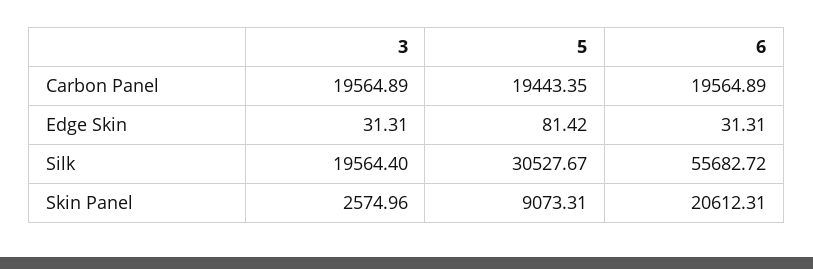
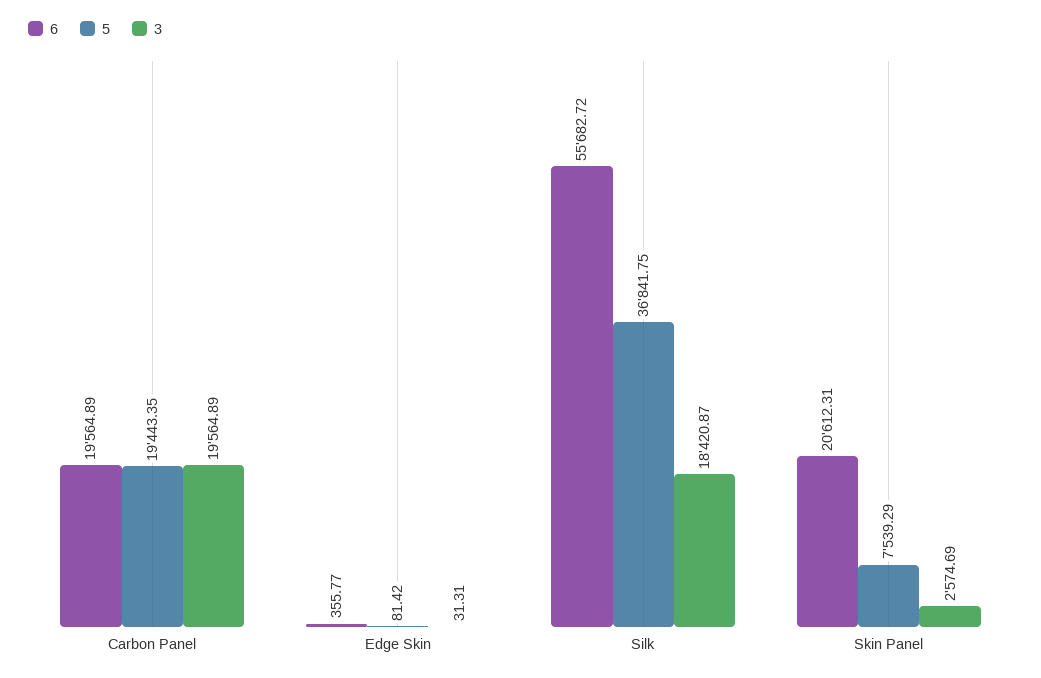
  {
    "3": {
      "Carbon Panel": 19564.89,
      "Edge Skin": 31.31,
-     "Silk": 19564.4,
+     "Silk": 18420.87,
-     "Skin Panel": 2574.96
+     "Skin Panel": 2574.69
    },
    "5": {
      "Carbon Panel": 19443.35,
      "Edge Skin": 81.42,
-     "Silk": 30527.67,
+     "Silk": 36841.75,
-     "Skin Panel": 9073.31
+     "Skin Panel": 7539.29
    },
    "6": {
      "Carbon Panel": 19564.89,
-     "Edge Skin": 31.31,
+     "Edge Skin": 355.77,
      "Silk": 55682.72,
      "Skin Panel": 20612.31
    }
  }

